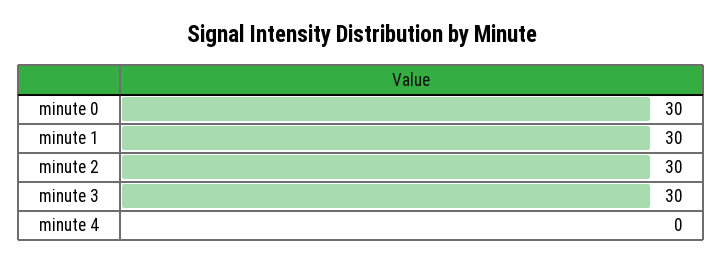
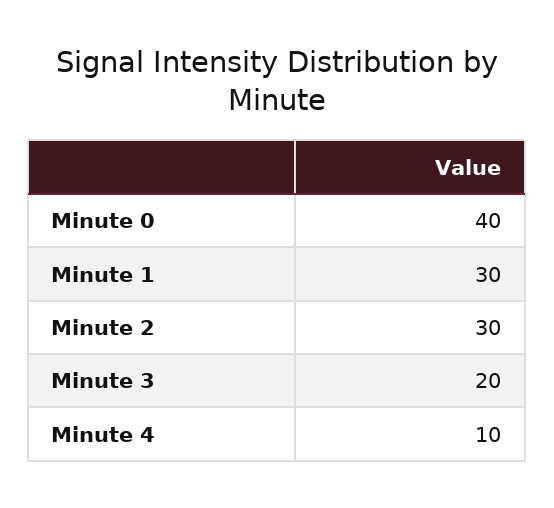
  {
-   "minute 0": 30,
+   "minute 0": 40,
    "minute 1": 30,
    "minute 2": 30,
-   "minute 3": 30,
+   "minute 3": 20,
-   "minute 4": 0
+   "minute 4": 10
  }

